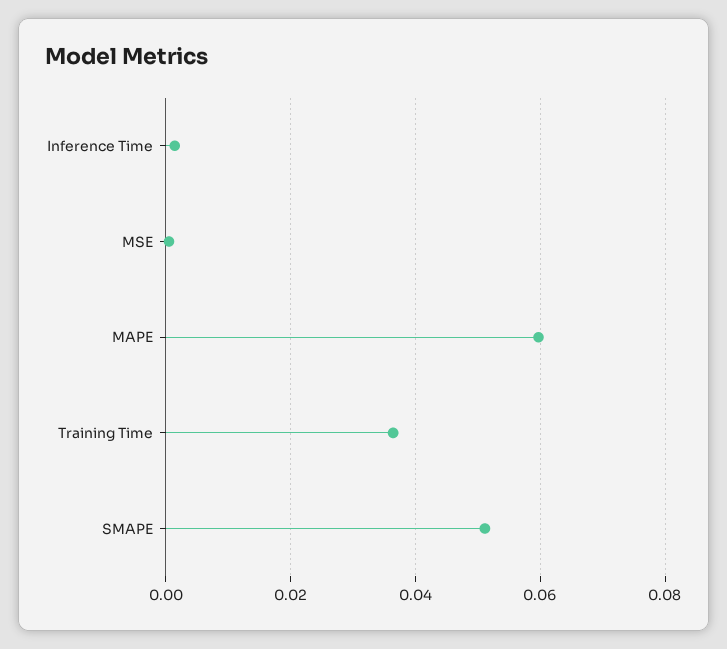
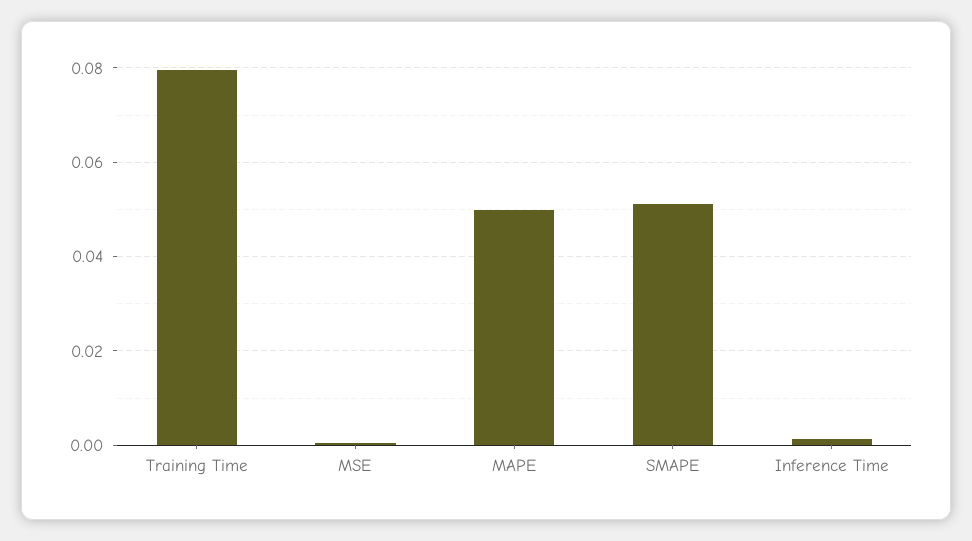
  {
    "Inference Time": 0.002,
    "MSE": 0,
-   "MAPE": 0.06,
+   "MAPE": 0.05,
-   "Training Time": 0.036,
+   "Training Time": 0.08,
    "SMAPE": 0.052
  }

